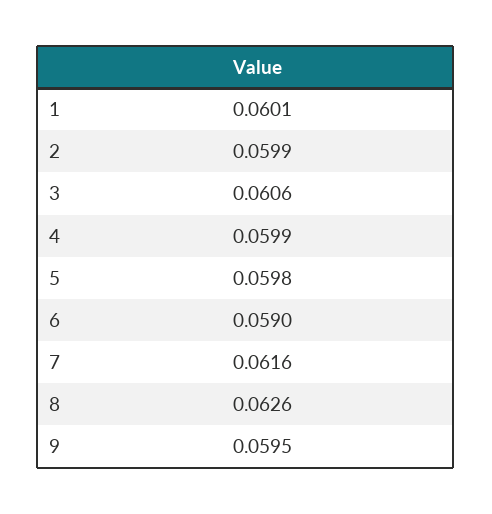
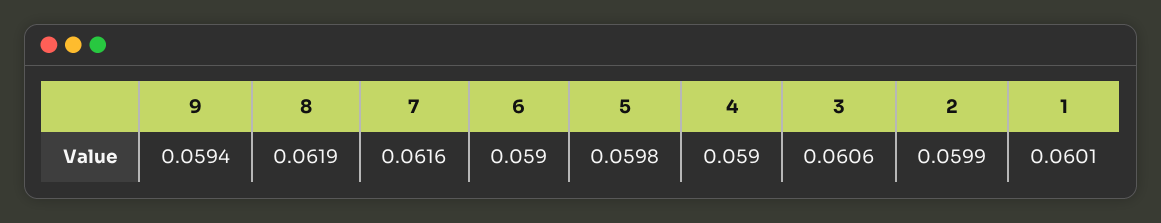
  {
    "1": 0.0601,
    "2": 0.0599,
    "3": 0.0606,
-   "4": 0.0599,
+   "4": 0.059,
    "5": 0.0598,
    "6": 0.059,
    "7": 0.0616,
-   "8": 0.0626,
+   "8": 0.0619,
-   "9": 0.0595
+   "9": 0.0594
  }

